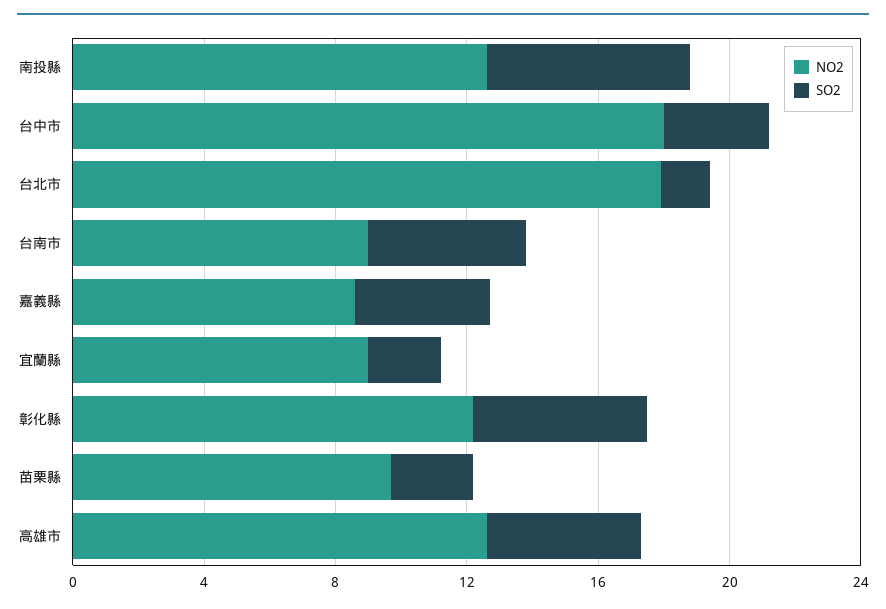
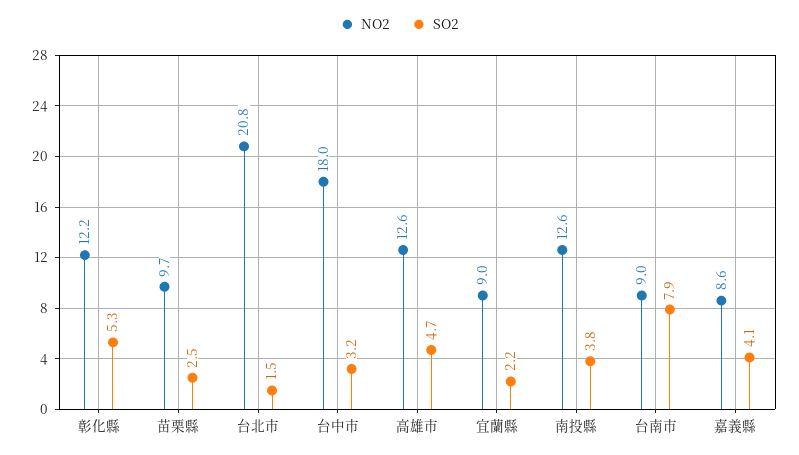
  {
    "NO2": {
      "南投縣": 12.6,
      "台中市": 18,
-     "台北市": 18,
+     "台北市": 20.8,
      "台南市": 9,
      "嘉義縣": 8.6,
      "宜蘭縣": 9,
      "彰化縣": 12.2,
      "苗栗縣": 9.7,
      "高雄市": 12.6
    },
    "SO2": {
-     "南投縣": 6,
+     "南投縣": 3.8,
      "台中市": 3.2,
      "台北市": 1.5,
-     "台南市": 5,
+     "台南市": 7.9,
      "嘉義縣": 4.1,
      "宜蘭縣": 2.2,
      "彰化縣": 5.3,
      "苗栗縣": 2.5,
      "高雄市": 4.7
    }
  }

